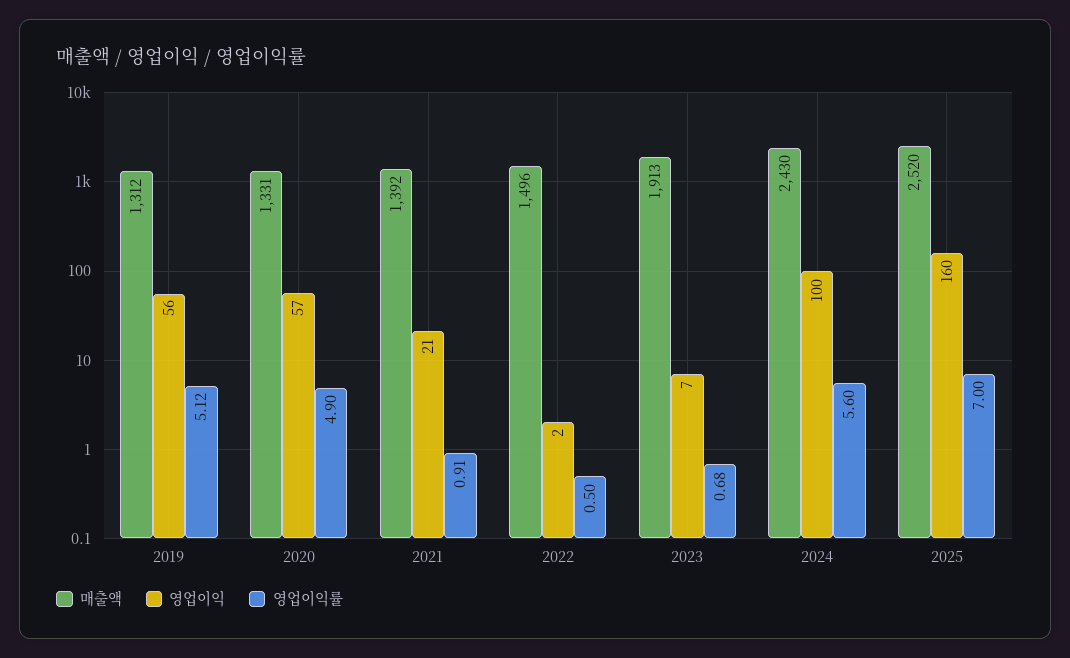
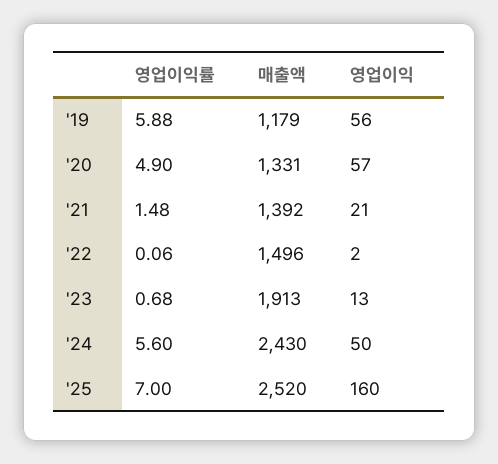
  {
    "매출액": {
-     "2019": 1312,
+     "2019": 1179,
      "2020": 1331,
      "2021": 1392,
      "2022": 1496,
      "2023": 1913,
      "2024": 2430,
      "2025": 2520
    },
    "영업이익": {
      "2019": 56,
      "2020": 57,
      "2021": 21,
      "2022": 2,
-     "2023": 7,
+     "2023": 13,
-     "2024": 100,
+     "2024": 50,
      "2025": 160
    },
    "영업이익률": {
-     "2019": 5.12,
+     "2019": 5.88,
      "2020": 4.9,
-     "2021": 0.91,
+     "2021": 1.48,
-     "2022": 0.5,
+     "2022": 0.06,
      "2023": 0.68,
      "2024": 5.6,
      "2025": 7
    }
  }

